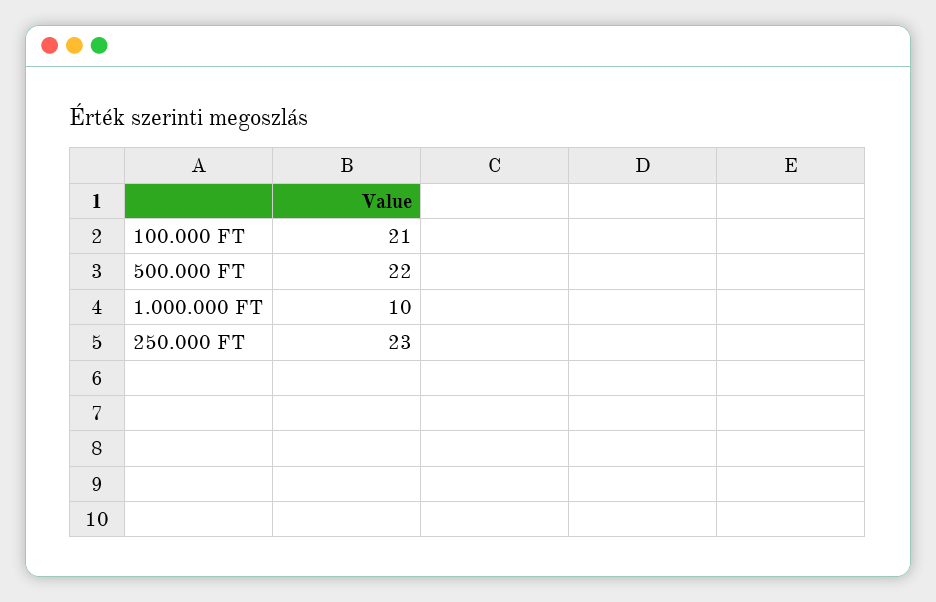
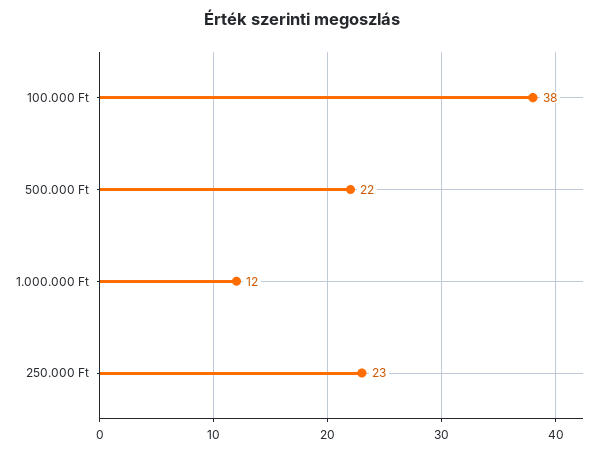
  {
-   "100.000 FT": 21,
+   "100.000 FT": 38,
    "500.000 FT": 22,
-   "1.000.000 FT": 10,
+   "1.000.000 FT": 12,
    "250.000 FT": 23
  }

